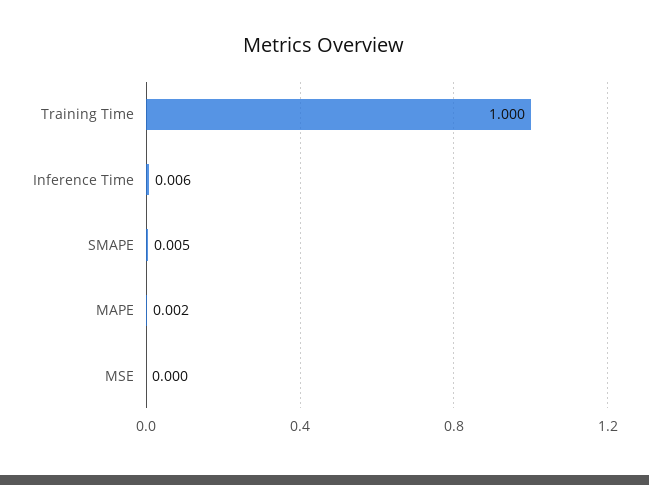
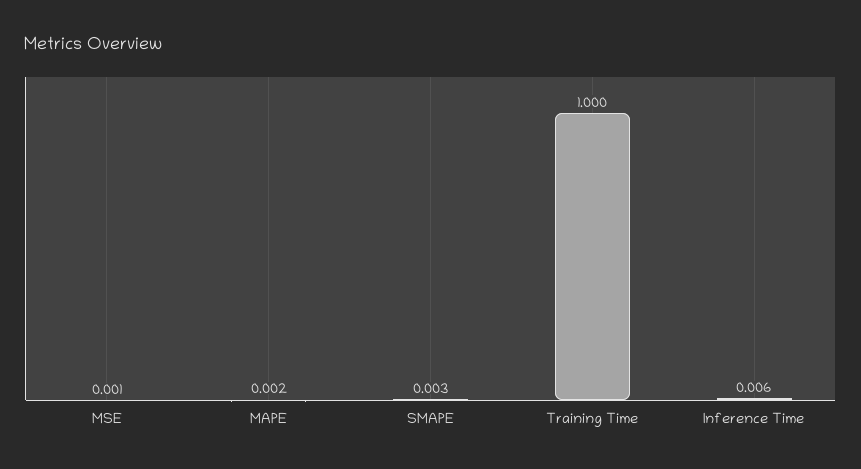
  {
    "Training Time": 1,
    "Inference Time": 0.006,
-   "SMAPE": 0.005,
+   "SMAPE": 0.003,
    "MAPE": 0.002,
-   "MSE": 0
+   "MSE": 0.001
  }

